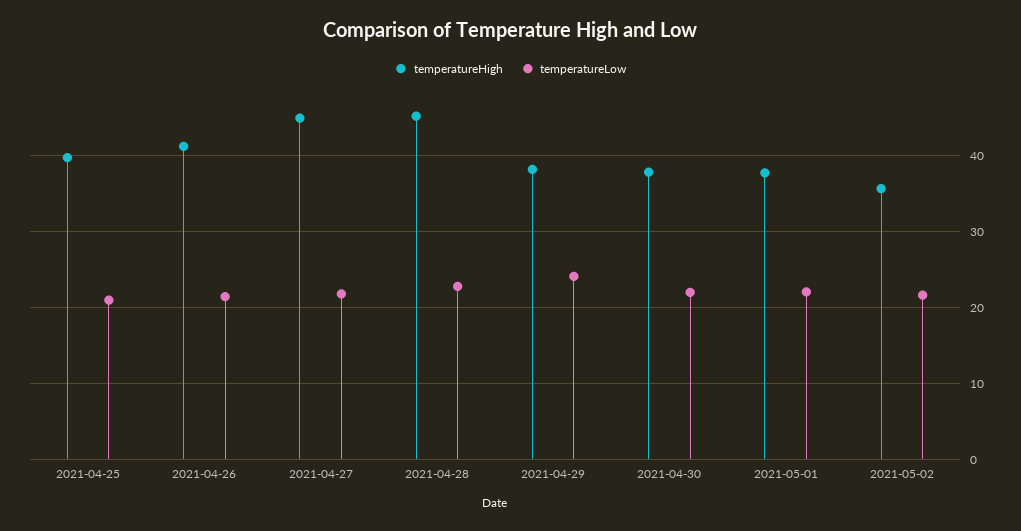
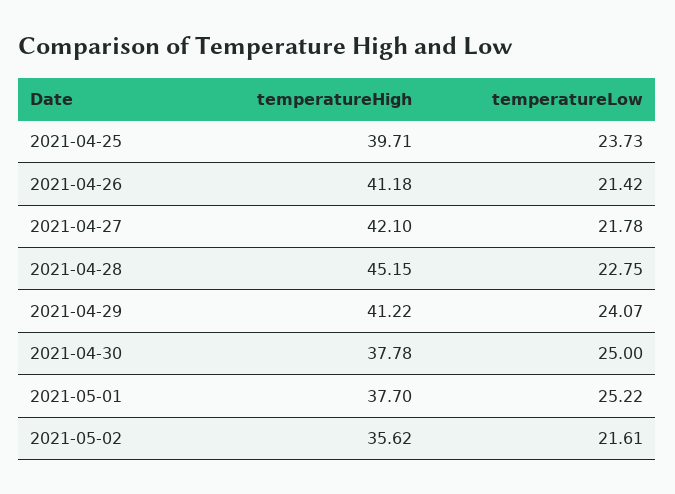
  {
    "temperatureHigh": {
      "2021-04-25": 39.71,
      "2021-04-26": 41.18,
-     "2021-04-27": 45,
+     "2021-04-27": 42.1,
      "2021-04-28": 45.15,
-     "2021-04-29": 38,
+     "2021-04-29": 41.22,
      "2021-04-30": 37.78,
      "2021-05-01": 37.7,
      "2021-05-02": 35.62
    },
    "temperatureLow": {
-     "2021-04-25": 21,
+     "2021-04-25": 23.73,
      "2021-04-26": 21.42,
      "2021-04-27": 21.78,
      "2021-04-28": 22.75,
      "2021-04-29": 24.07,
-     "2021-04-30": 22,
+     "2021-04-30": 25,
-     "2021-05-01": 22,
+     "2021-05-01": 25.22,
      "2021-05-02": 21.61
    }
  }

